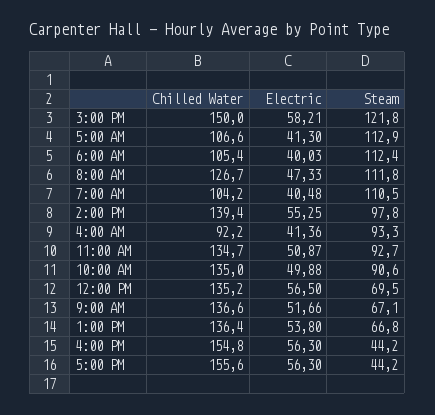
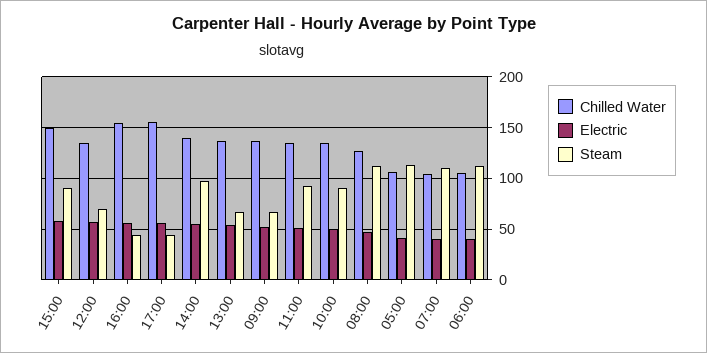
  {
    "Chilled Water": {
      "3:00 PM": 150,
      "5:00 AM": 106.6,
      "6:00 AM": 105.4,
      "8:00 AM": 126.7,
      "7:00 AM": 104.2,
      "2:00 PM": 139.4,
-     "4:00 AM": 92.2,
      "11:00 AM": 134.7,
      "10:00 AM": 135,
      "12:00 PM": 135.2,
      "9:00 AM": 136.6,
      "1:00 PM": 136.4,
      "4:00 PM": 154.8,
      "5:00 PM": 155.6
    },
    "Electric": {
      "3:00 PM": 58.21,
      "5:00 AM": 41.3,
      "6:00 AM": 40.03,
      "8:00 AM": 47.33,
      "7:00 AM": 40.48,
      "2:00 PM": 55.25,
-     "4:00 AM": 41.36,
      "11:00 AM": 50.87,
      "10:00 AM": 49.88,
      "12:00 PM": 56.5,
      "9:00 AM": 51.66,
      "1:00 PM": 53.8,
      "4:00 PM": 56.3,
      "5:00 PM": 56.3
    },
    "Steam": {
-     "3:00 PM": 121.8,
+     "3:00 PM": 90,
      "5:00 AM": 112.9,
      "6:00 AM": 112.4,
      "8:00 AM": 111.8,
      "7:00 AM": 110.5,
      "2:00 PM": 97.8,
-     "4:00 AM": 93.3,
      "11:00 AM": 92.7,
      "10:00 AM": 90.6,
      "12:00 PM": 69.5,
      "9:00 AM": 67.1,
      "1:00 PM": 66.8,
      "4:00 PM": 44.2,
      "5:00 PM": 44.2
    }
  }

